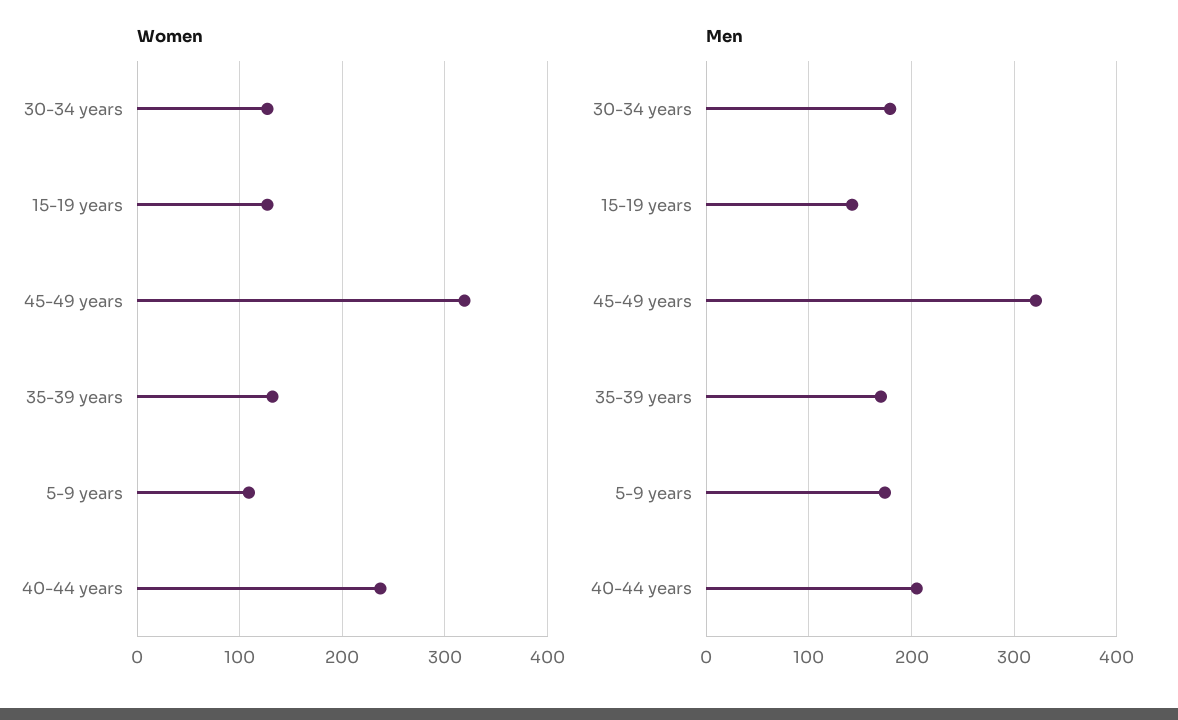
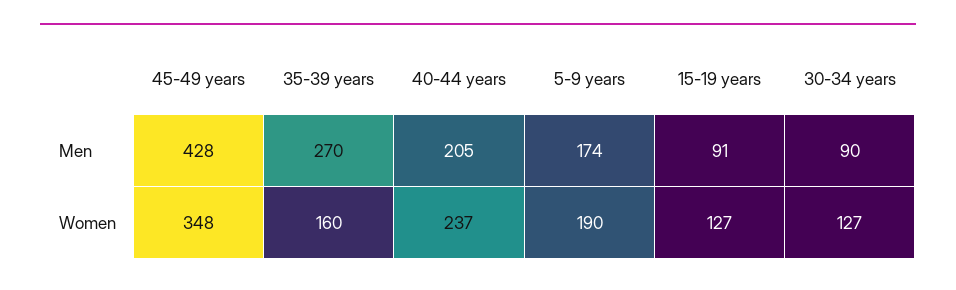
  {
    "Women": {
      "30-34 years": 127,
      "15-19 years": 127,
-     "45-49 years": 320,
+     "45-49 years": 348,
-     "35-39 years": 130,
+     "35-39 years": 160,
-     "5-9 years": 110,
+     "5-9 years": 190,
      "40-44 years": 237
    },
    "Men": {
-     "30-34 years": 180,
+     "30-34 years": 90,
-     "15-19 years": 140,
+     "15-19 years": 91,
-     "45-49 years": 320,
+     "45-49 years": 428,
-     "35-39 years": 170,
+     "35-39 years": 270,
      "5-9 years": 174,
      "40-44 years": 205
    }
  }

